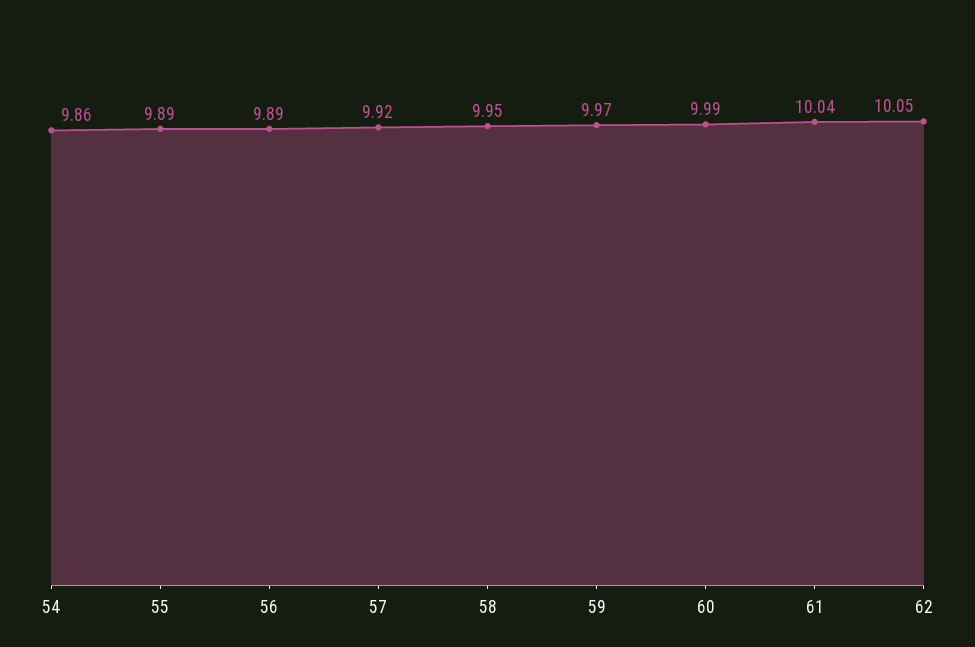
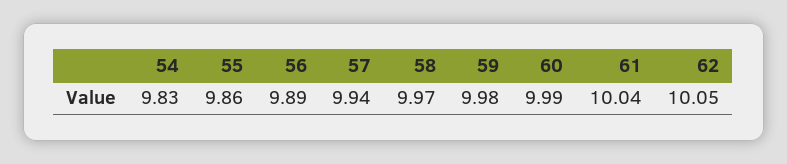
  {
-   "54": 9.86,
+   "54": 9.83,
-   "55": 9.89,
+   "55": 9.86,
    "56": 9.89,
-   "57": 9.92,
+   "57": 9.94,
-   "58": 9.95,
+   "58": 9.97,
-   "59": 9.97,
+   "59": 9.98,
    "60": 9.99,
    "61": 10.04,
    "62": 10.05
  }

